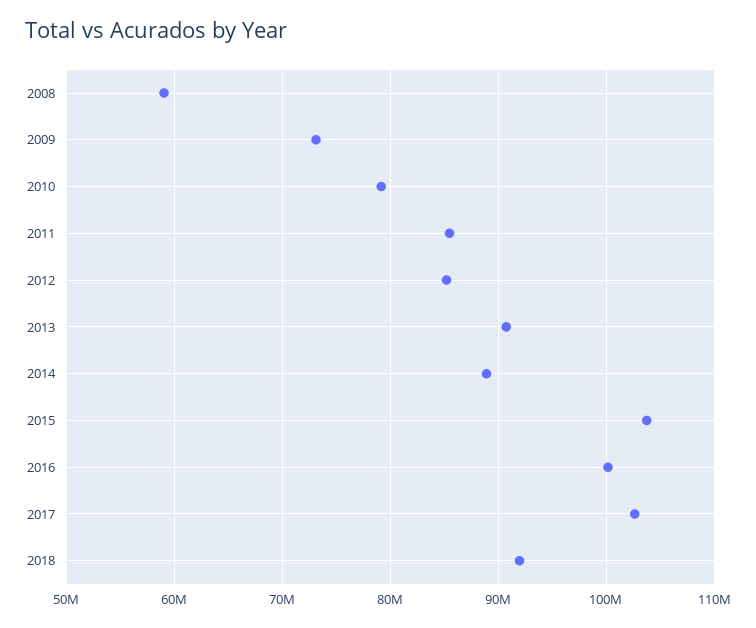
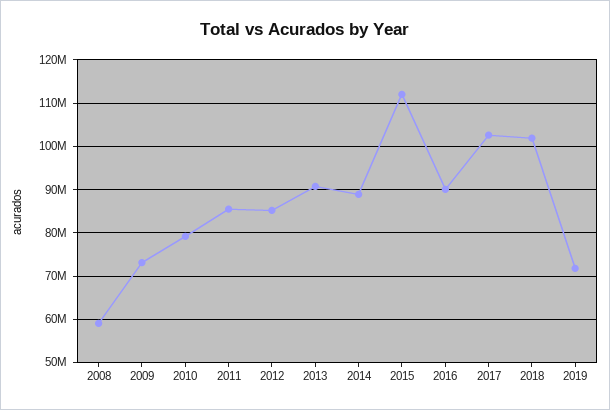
  {
    "2008": 59000000,
    "2009": 73000000,
    "2010": 79000000,
    "2011": 85000000,
    "2012": 85000000,
    "2013": 91000000,
    "2014": 89000000,
-   "2015": 104000000,
+   "2015": 112000000,
-   "2016": 100000000,
+   "2016": 90000000,
    "2017": 103000000,
-   "2018": 92000000
+   "2018": 102000000,
+   "2019": 72000000
  }

